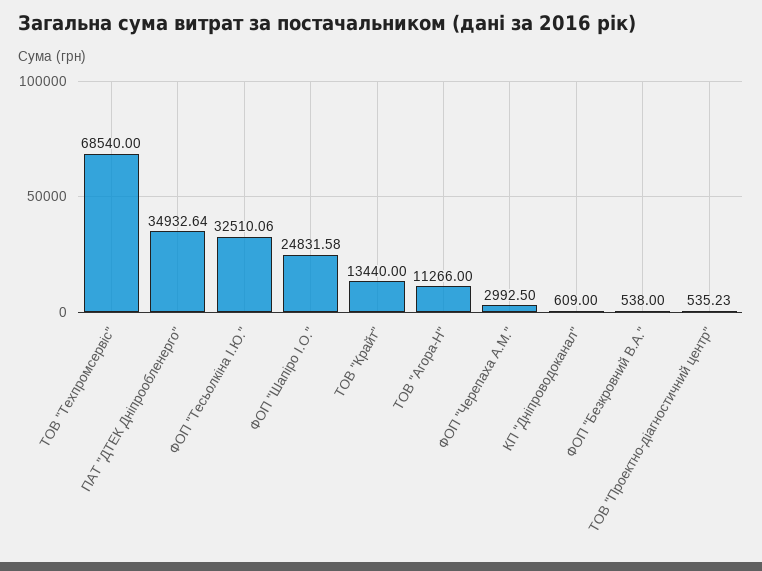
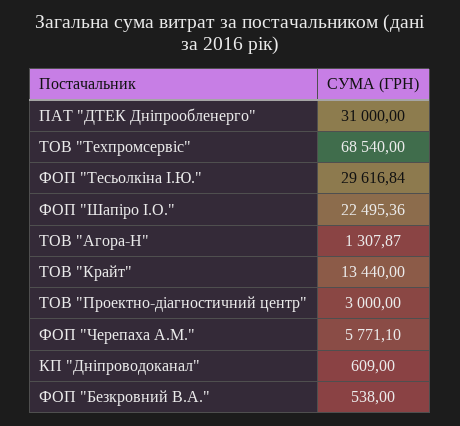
  {
    "ТОВ \"Техпромсервіс\"": 68540,
-   "ПАТ \"ДТЕК Дніпрообленерго\"": 34932.64,
+   "ПАТ \"ДТЕК Дніпрообленерго\"": 31000,
-   "ФОП \"Тесьолкіна І.Ю.\"": 32510.06,
+   "ФОП \"Тесьолкіна І.Ю.\"": 29616.84,
-   "ФОП \"Шапіро І.О.\"": 24831.58,
+   "ФОП \"Шапіро І.О.\"": 22495.36,
    "ТОВ \"Крайт\"": 13440,
-   "ТОВ \"Агора-Н\"": 11266,
+   "ТОВ \"Агора-Н\"": 1307.87,
-   "ФОП \"Черепаха А.М.\"": 2992.5,
+   "ФОП \"Черепаха А.М.\"": 5771.1,
    "КП \"Дніпроводоканал\"": 609,
    "ФОП \"Безкровний В.А.\"": 538,
-   "ТОВ \"Проектно-діагностичний центр\"": 535.23
+   "ТОВ \"Проектно-діагностичний центр\"": 3000
  }

